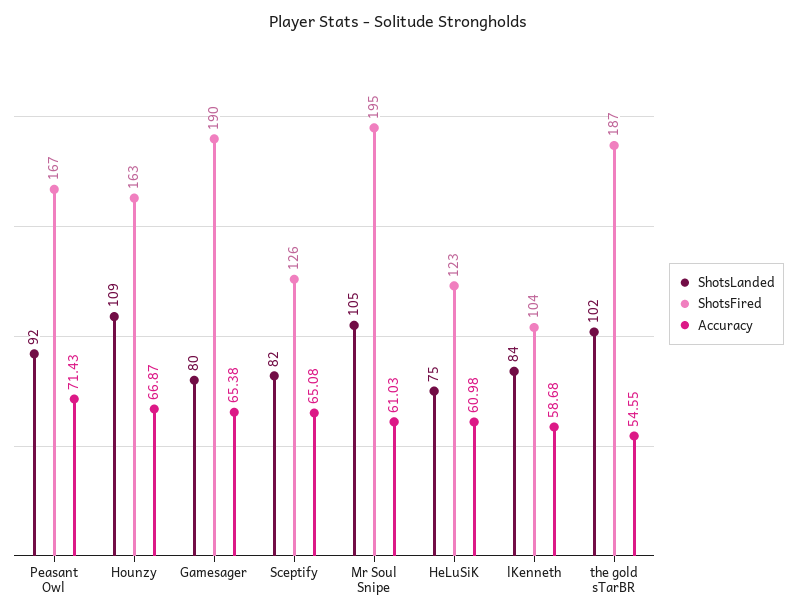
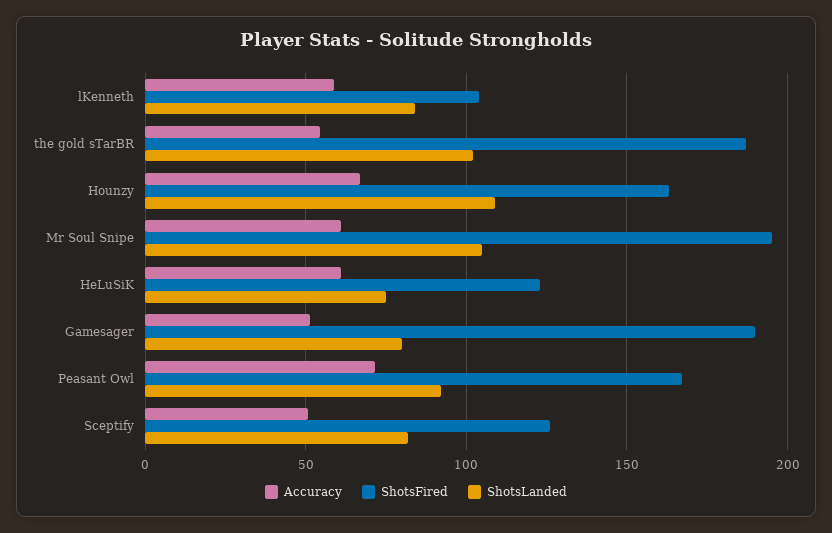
  {
    "ShotsLanded": {
      "Peasant Owl": 92,
      "Hounzy": 109,
      "Gamesager": 80,
      "Sceptify": 82,
      "Mr Soul Snipe": 105,
      "HeLuSiK": 75,
      "lKenneth": 84,
      "the gold sTarBR": 102
    },
    "ShotsFired": {
      "Peasant Owl": 167,
      "Hounzy": 163,
      "Gamesager": 190,
      "Sceptify": 126,
      "Mr Soul Snipe": 195,
      "HeLuSiK": 123,
      "lKenneth": 104,
      "the gold sTarBR": 187
    },
    "Accuracy": {
      "Peasant Owl": 71.43,
      "Hounzy": 66.87,
-     "Gamesager": 65.38,
+     "Gamesager": 50,
-     "Sceptify": 65.08,
+     "Sceptify": 50,
      "Mr Soul Snipe": 61.03,
      "HeLuSiK": 60.98,
      "lKenneth": 58.68,
      "the gold sTarBR": 54.55
    }
  }

